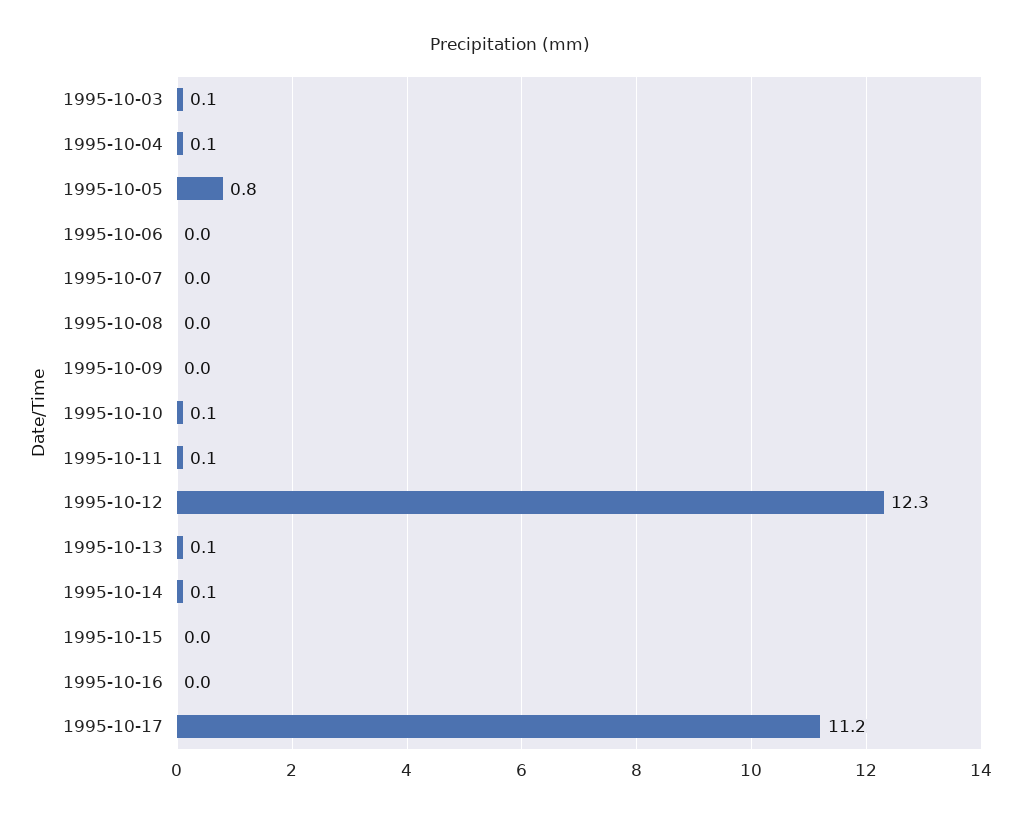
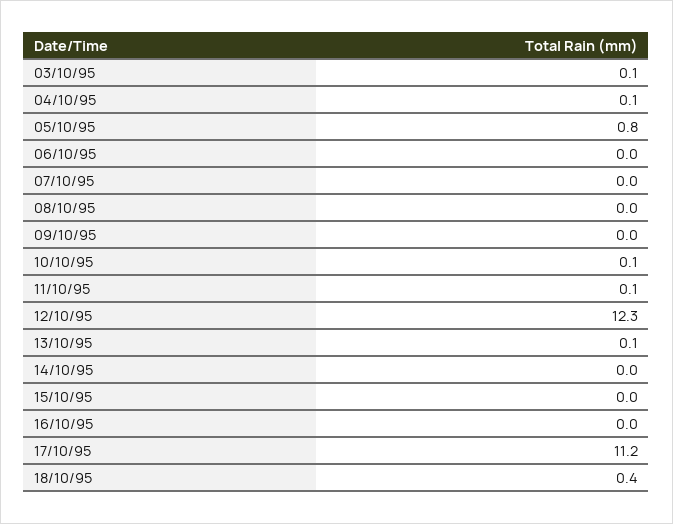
  {
    "1995-10-03": 0.1,
    "1995-10-04": 0.1,
    "1995-10-05": 0.8,
    "1995-10-06": 0,
    "1995-10-07": 0,
    "1995-10-08": 0,
    "1995-10-09": 0,
    "1995-10-10": 0.1,
    "1995-10-11": 0.1,
    "1995-10-12": 12.3,
    "1995-10-13": 0.1,
-   "1995-10-14": 0.1,
+   "1995-10-14": 0,
    "1995-10-15": 0,
    "1995-10-16": 0,
-   "1995-10-17": 11.2
+   "1995-10-17": 11.2,
+   "18/10/95": 0.4
  }

